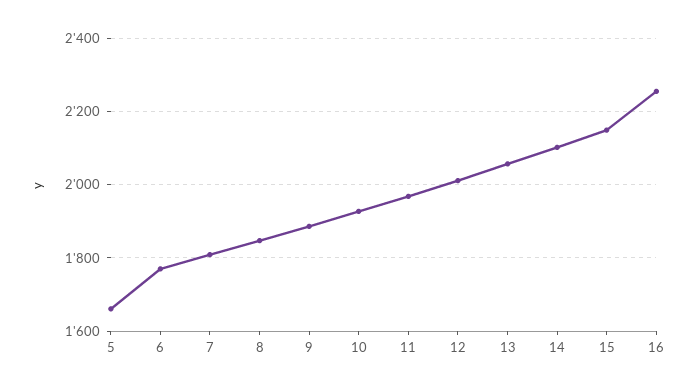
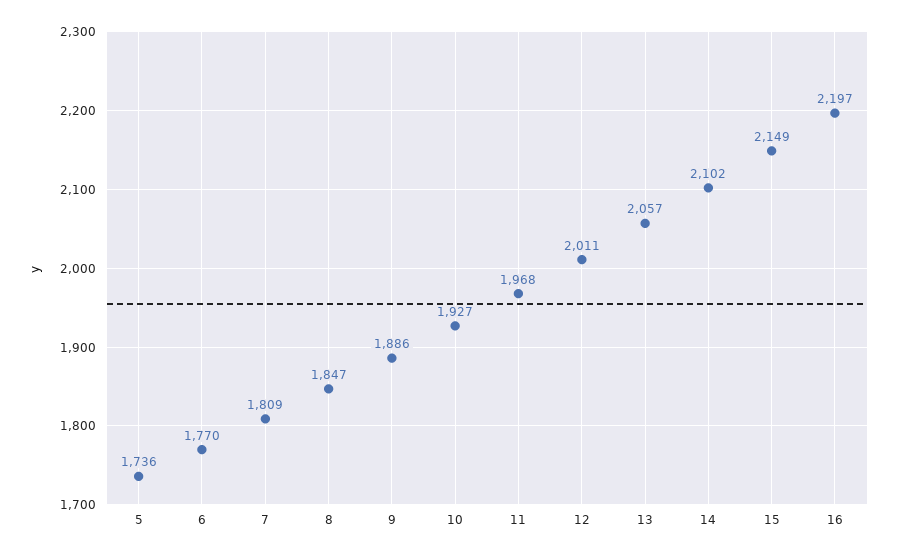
  {
-   "5": 1660,
+   "5": 1736,
    "6": 1770,
    "7": 1809,
    "8": 1847,
    "9": 1886,
    "10": 1927,
    "11": 1968,
    "12": 2011,
    "13": 2057,
    "14": 2102,
    "15": 2149,
-   "16": 2260
+   "16": 2197
  }

